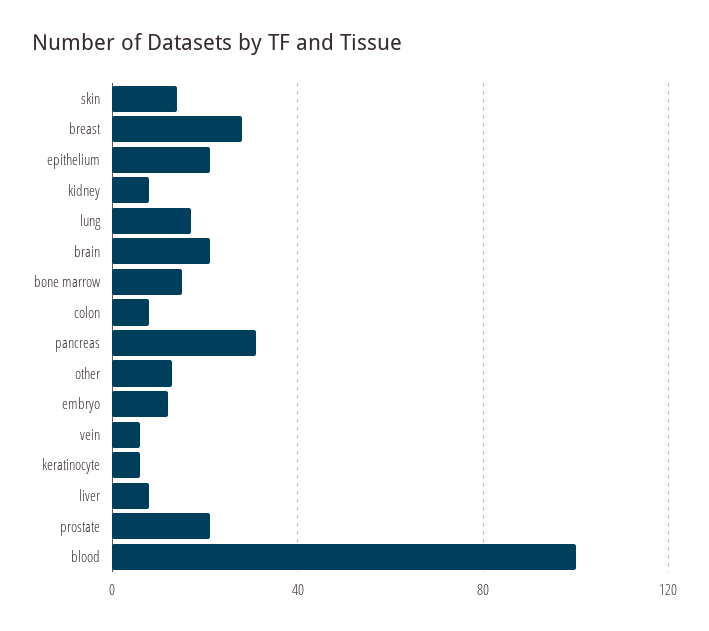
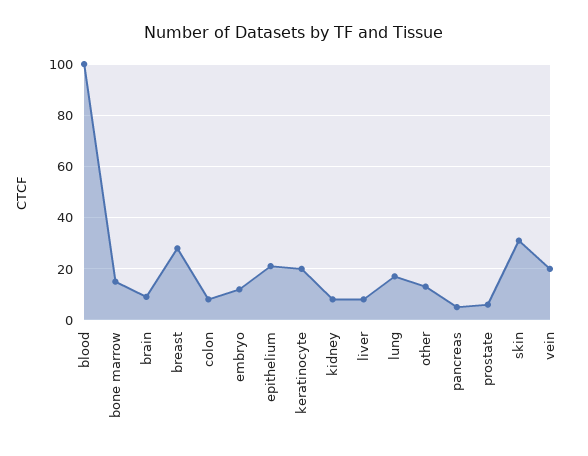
  {
-   "skin": 15,
+   "skin": 30,
    "breast": 30,
    "epithelium": 20,
    "kidney": 10,
    "lung": 15,
-   "brain": 20,
+   "brain": 10,
    "bone marrow": 15,
    "colon": 10,
-   "pancreas": 30,
+   "pancreas": 5,
    "other": 15,
    "embryo": 10,
-   "vein": 5,
+   "vein": 20,
-   "keratinocyte": 5,
+   "keratinocyte": 20,
    "liver": 10,
-   "prostate": 20,
+   "prostate": 5,
    "blood": 100
  }

